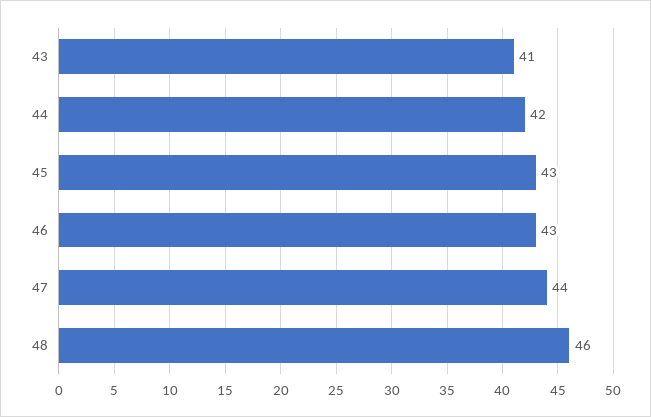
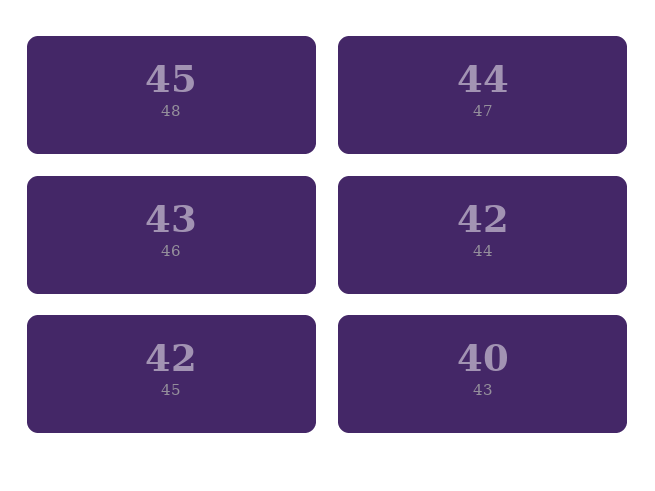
  {
-   "43": 41,
+   "43": 40,
    "44": 42,
-   "45": 43,
+   "45": 42,
    "46": 43,
    "47": 44,
-   "48": 46
+   "48": 45
  }

